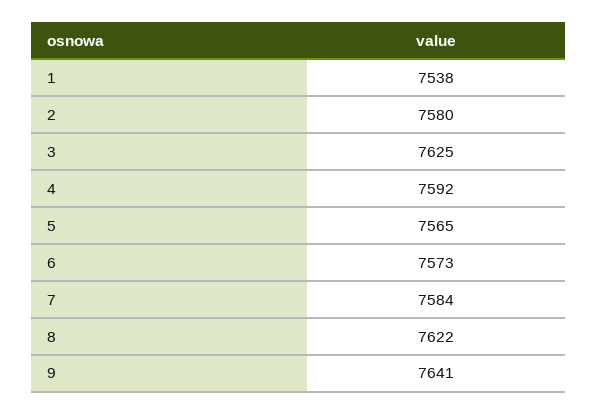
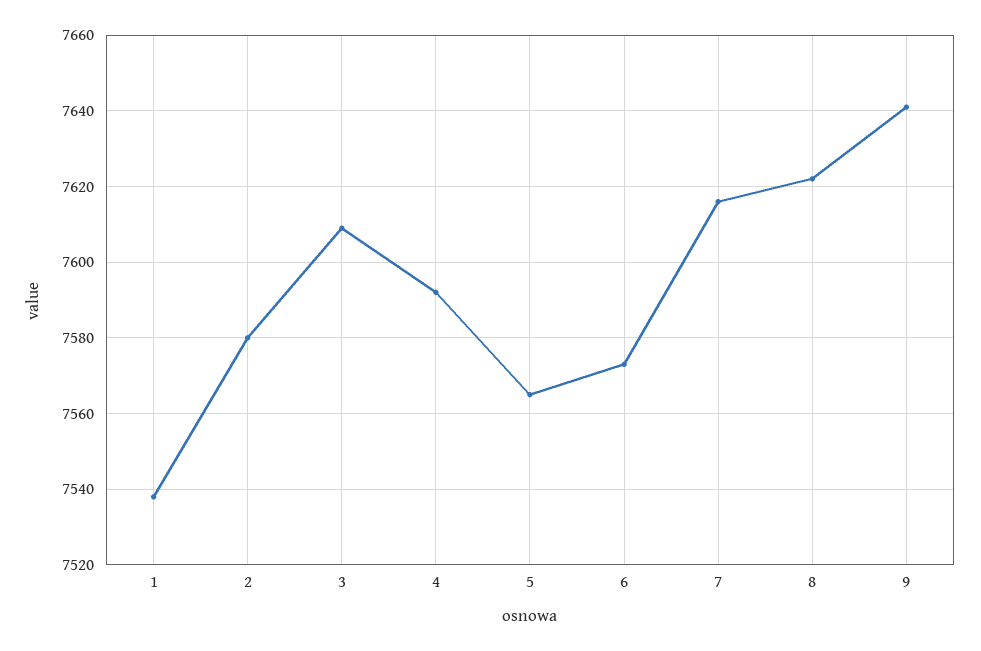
  {
    "1": 7538,
    "2": 7580,
-   "3": 7625,
+   "3": 7610,
    "4": 7592,
    "5": 7565,
    "6": 7573,
-   "7": 7584,
+   "7": 7615,
    "8": 7622,
    "9": 7641
  }

